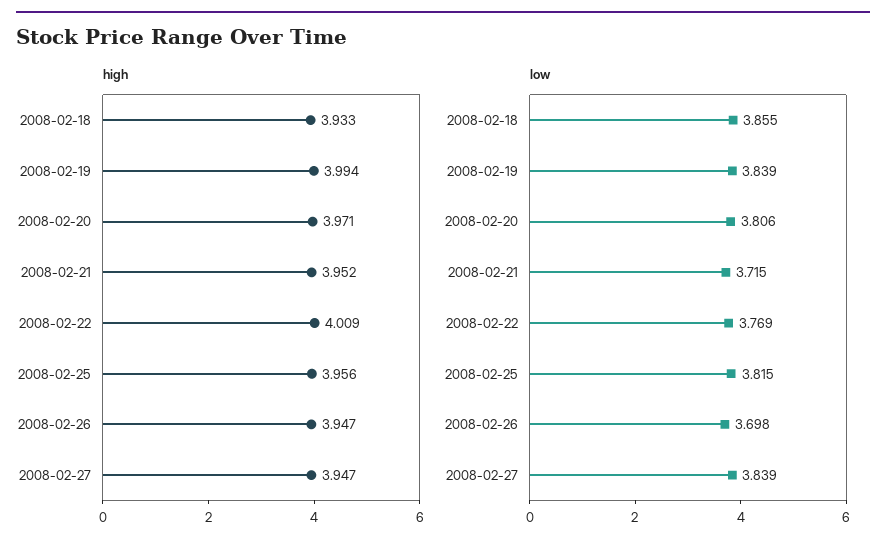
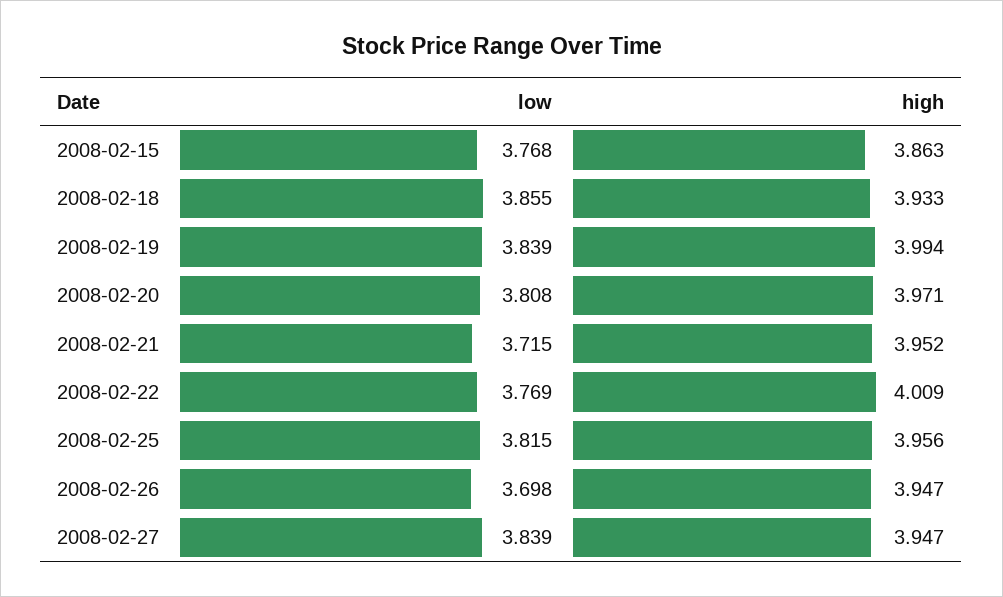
  {
    "high": {
      "2008-02-18": 3.933,
      "2008-02-19": 3.994,
      "2008-02-20": 3.971,
      "2008-02-21": 3.952,
      "2008-02-22": 4.009,
      "2008-02-25": 3.956,
      "2008-02-26": 3.947,
-     "2008-02-27": 3.947
+     "2008-02-27": 3.947,
+     "2008-02-15": 3.863
    },
    "low": {
      "2008-02-18": 3.855,
      "2008-02-19": 3.839,
-     "2008-02-20": 3.806,
+     "2008-02-20": 3.808,
      "2008-02-21": 3.715,
      "2008-02-22": 3.769,
      "2008-02-25": 3.815,
      "2008-02-26": 3.698,
-     "2008-02-27": 3.839
+     "2008-02-27": 3.839,
+     "2008-02-15": 3.768
    }
  }

